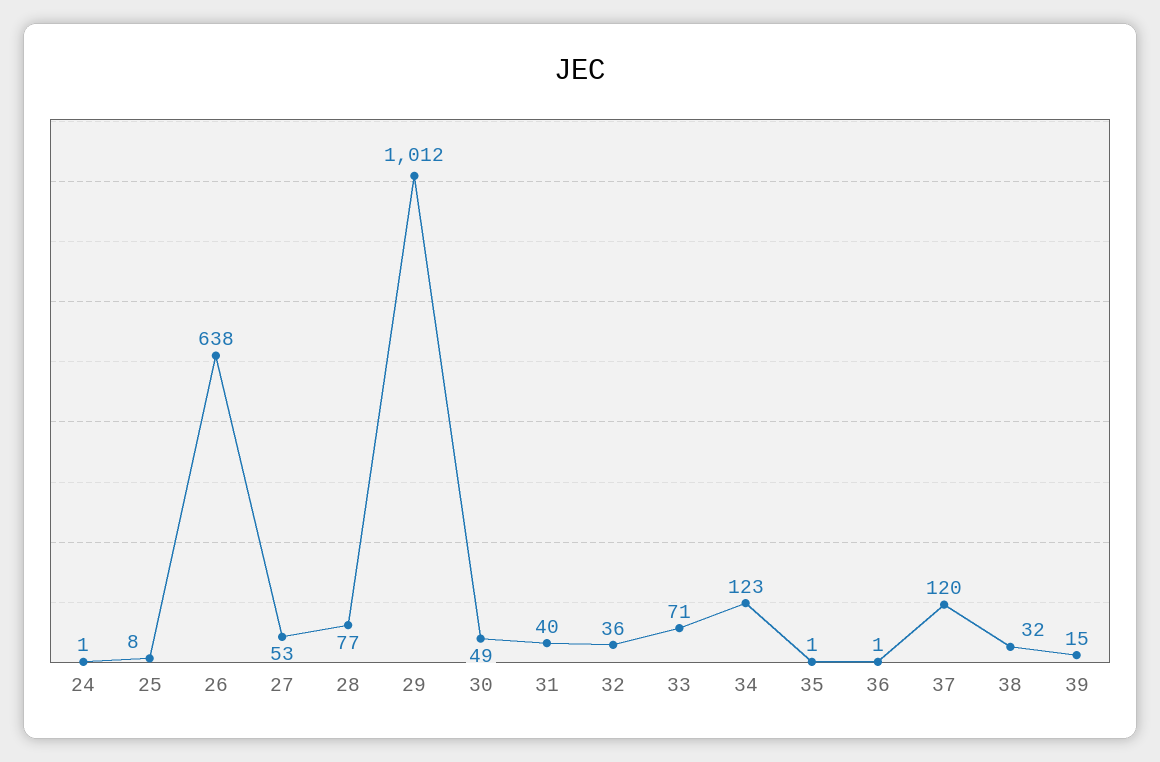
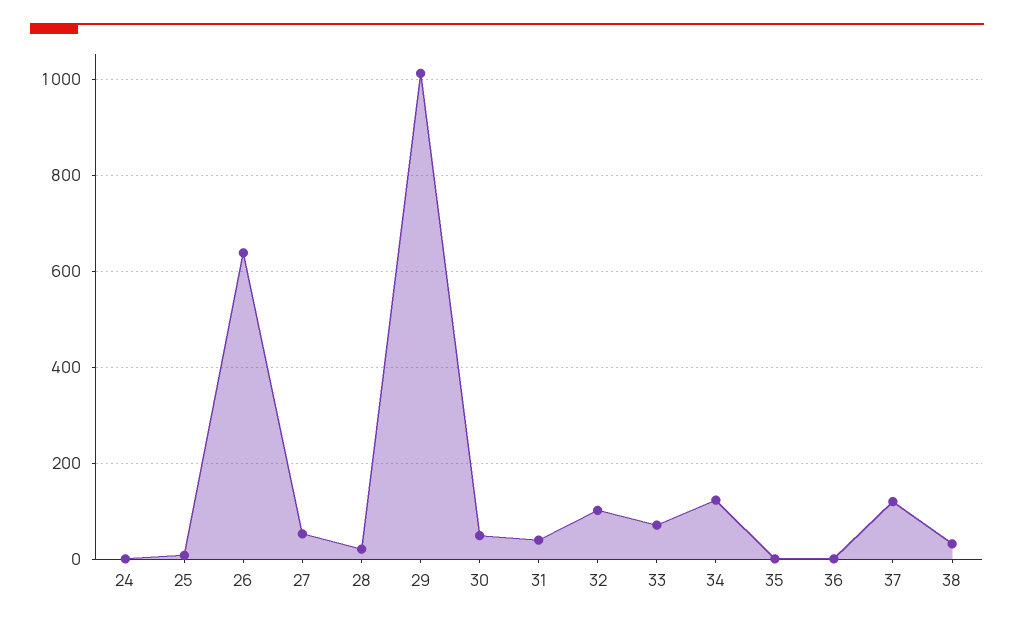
  {
    "24": 1,
    "25": 8,
    "26": 638,
    "27": 53,
-   "28": 77,
+   "28": 20,
    "29": 1012,
    "30": 49,
    "31": 40,
-   "32": 36,
+   "32": 100,
    "33": 71,
    "34": 123,
    "35": 1,
    "36": 1,
    "37": 120,
-   "38": 32,
+   "38": 32
-   "39": 15
  }

